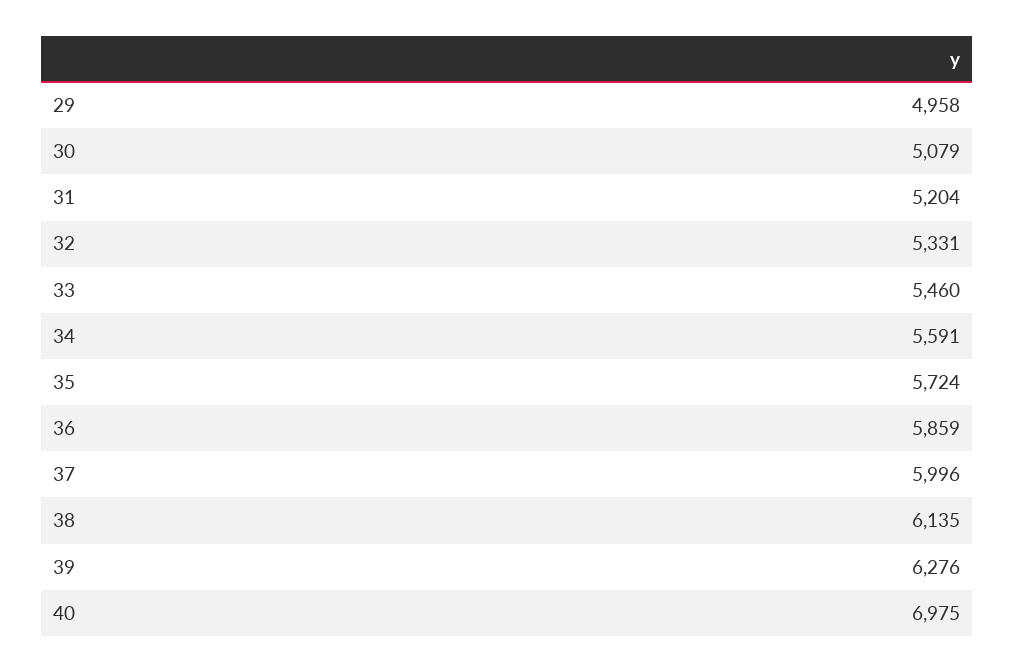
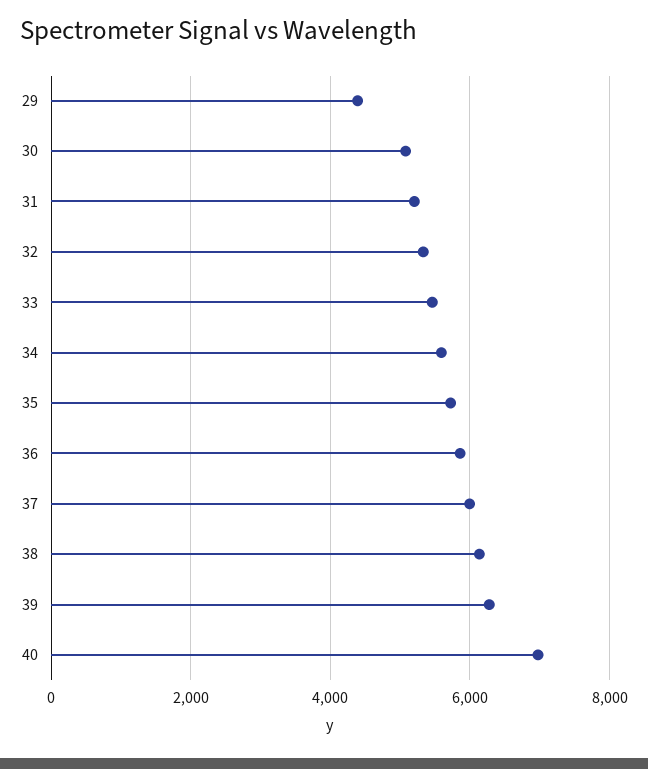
  {
-   "29": 4958,
+   "29": 4400,
    "30": 5079,
    "31": 5204,
    "32": 5331,
    "33": 5460,
    "34": 5591,
    "35": 5724,
    "36": 5859,
    "37": 5996,
    "38": 6135,
    "39": 6276,
    "40": 6975
  }

